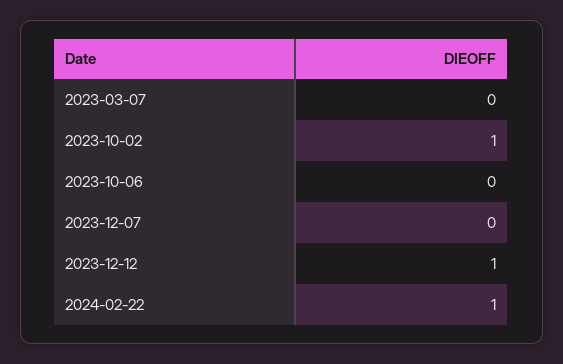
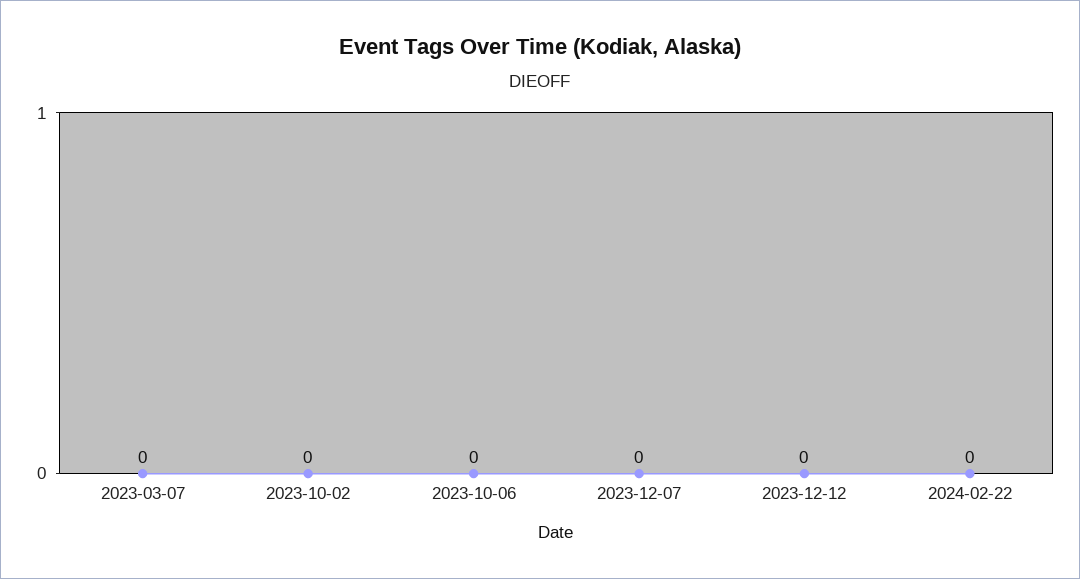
  {
    "2023-03-07": 0,
-   "2023-10-02": 1,
+   "2023-10-02": 0,
    "2023-10-06": 0,
    "2023-12-07": 0,
-   "2023-12-12": 1,
+   "2023-12-12": 0,
-   "2024-02-22": 1
+   "2024-02-22": 0
  }

